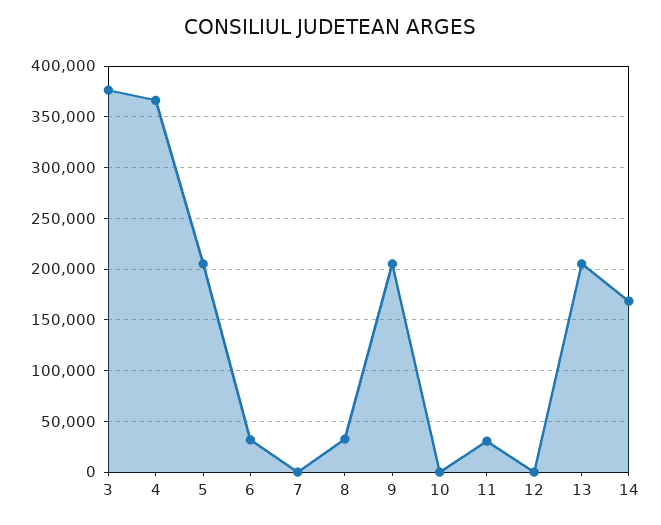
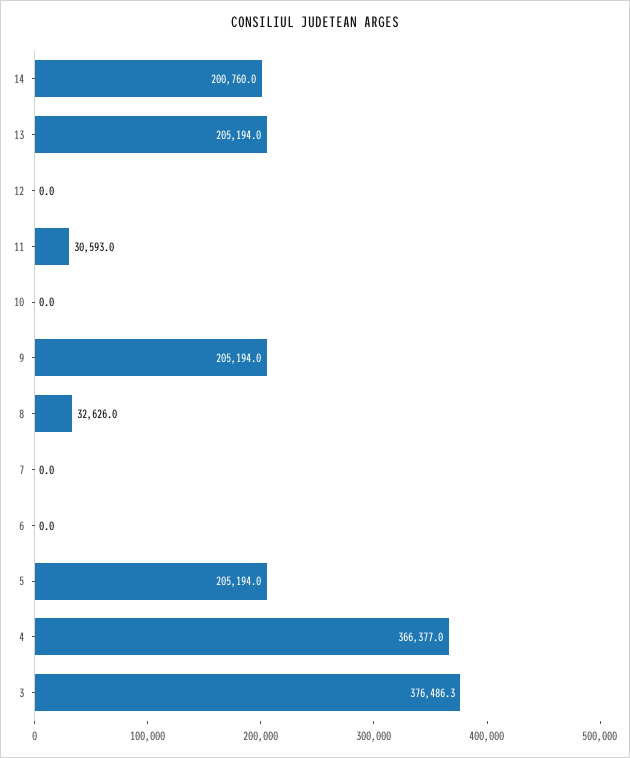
  {
    "3": 376486.3,
    "4": 366377,
    "5": 205194,
-   "6": 30000,
+   "6": 0,
    "7": 0,
    "8": 32626,
    "9": 205194,
    "10": 0,
    "11": 30593,
    "12": 0,
    "13": 205194,
-   "14": 170000
+   "14": 200760
  }

